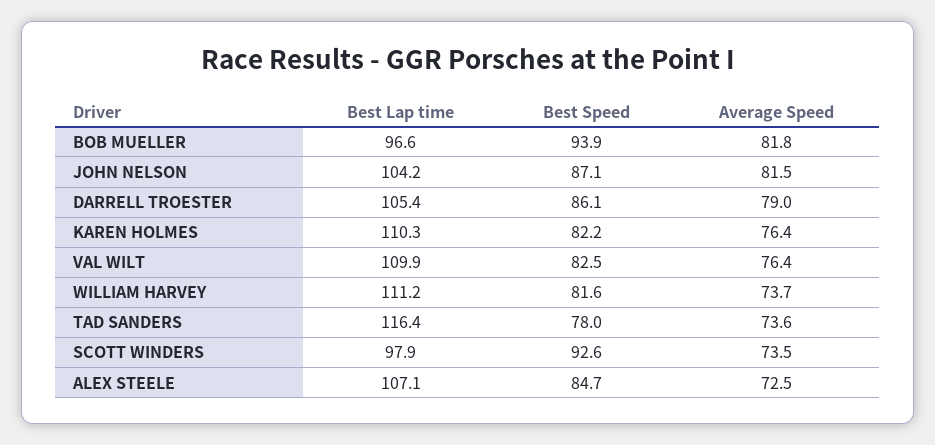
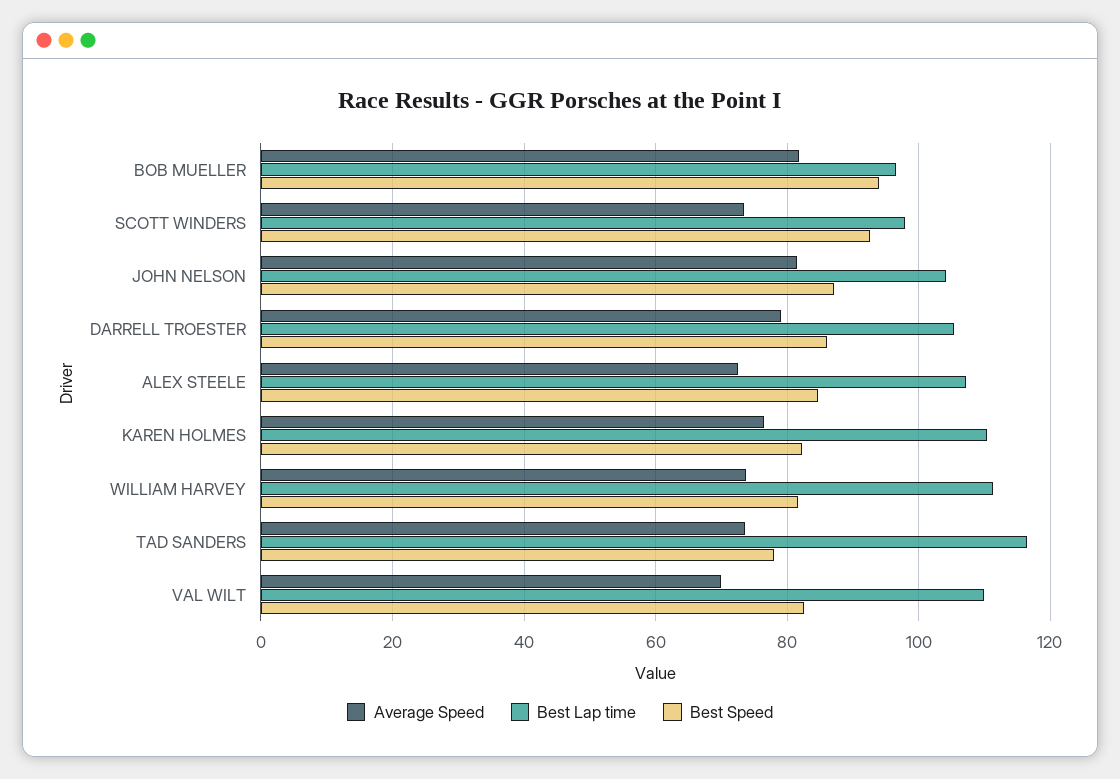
  {
    "Best Lap time": {
      "BOB MUELLER": 96.6,
      "JOHN NELSON": 104.2,
      "DARRELL TROESTER": 105.4,
      "KAREN HOLMES": 110.3,
      "VAL WILT": 109.9,
      "WILLIAM HARVEY": 111.2,
      "TAD SANDERS": 116.4,
      "SCOTT WINDERS": 97.9,
      "ALEX STEELE": 107.1
    },
    "Best Speed": {
      "BOB MUELLER": 93.9,
      "JOHN NELSON": 87.1,
      "DARRELL TROESTER": 86.1,
      "KAREN HOLMES": 82.2,
      "VAL WILT": 82.5,
      "WILLIAM HARVEY": 81.6,
      "TAD SANDERS": 78,
      "SCOTT WINDERS": 92.6,
      "ALEX STEELE": 84.7
    },
    "Average Speed": {
      "BOB MUELLER": 81.8,
      "JOHN NELSON": 81.5,
      "DARRELL TROESTER": 79,
      "KAREN HOLMES": 76.4,
-     "VAL WILT": 76.4,
+     "VAL WILT": 70,
      "WILLIAM HARVEY": 73.7,
      "TAD SANDERS": 73.6,
      "SCOTT WINDERS": 73.5,
      "ALEX STEELE": 72.5
    }
  }

